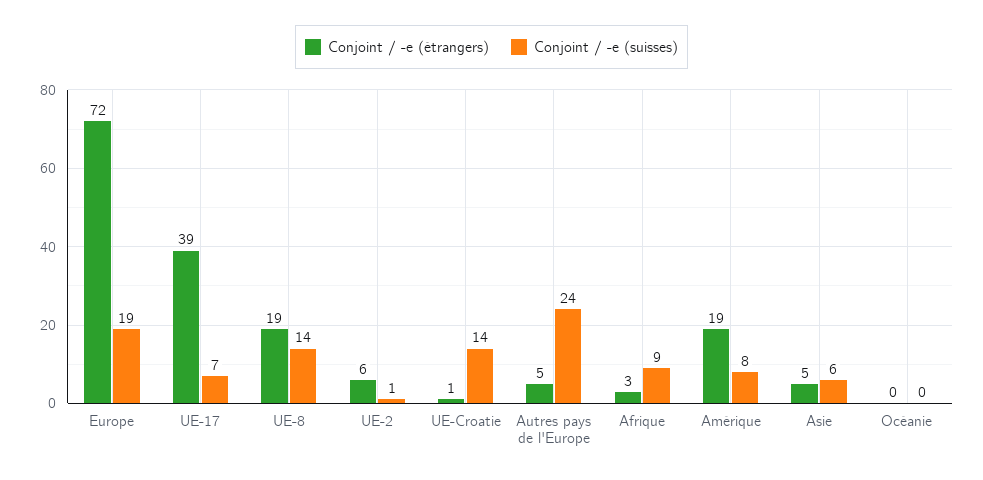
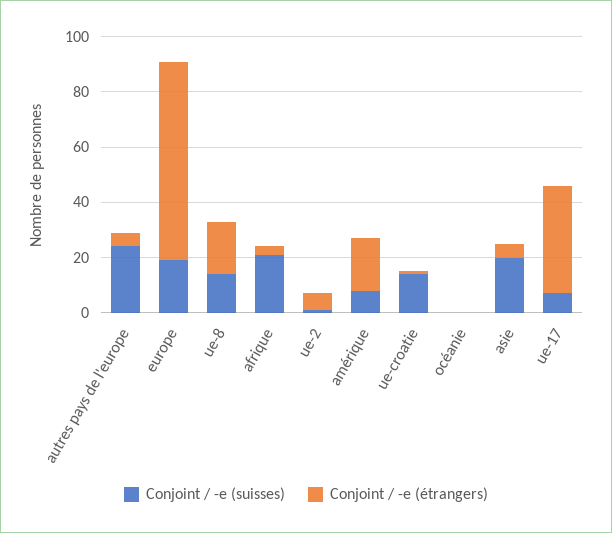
  {
    "Conjoint / -e (étrangers)": {
      "Europe": 72,
      "UE-17": 39,
      "UE-8": 19,
      "UE-2": 6,
      "UE-Croatie": 1,
      "Autres pays de l'Europe": 5,
      "Afrique": 3,
      "Amérique": 19,
      "Asie": 5,
      "Océanie": 0
    },
    "Conjoint / -e (suisses)": {
      "Europe": 19,
      "UE-17": 7,
      "UE-8": 14,
      "UE-2": 1,
      "UE-Croatie": 14,
      "Autres pays de l'Europe": 24,
-     "Afrique": 9,
+     "Afrique": 20,
      "Amérique": 8,
-     "Asie": 6,
+     "Asie": 20,
      "Océanie": 0
    }
  }

